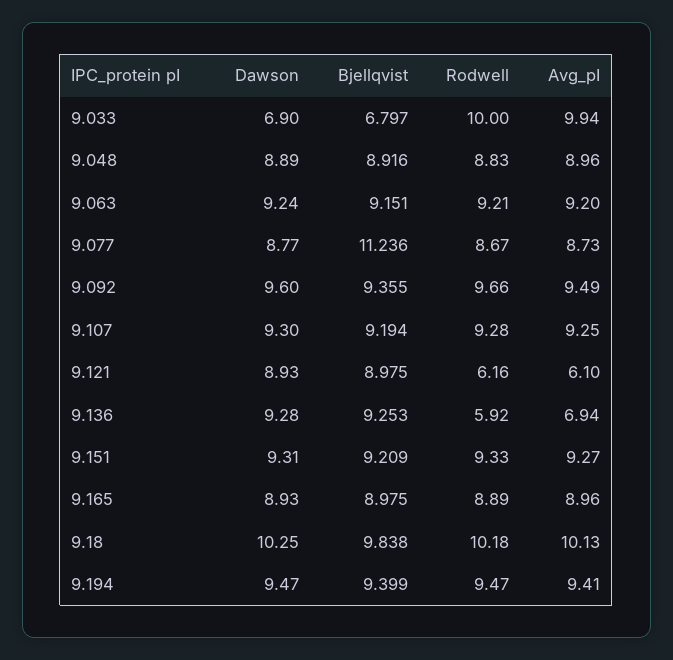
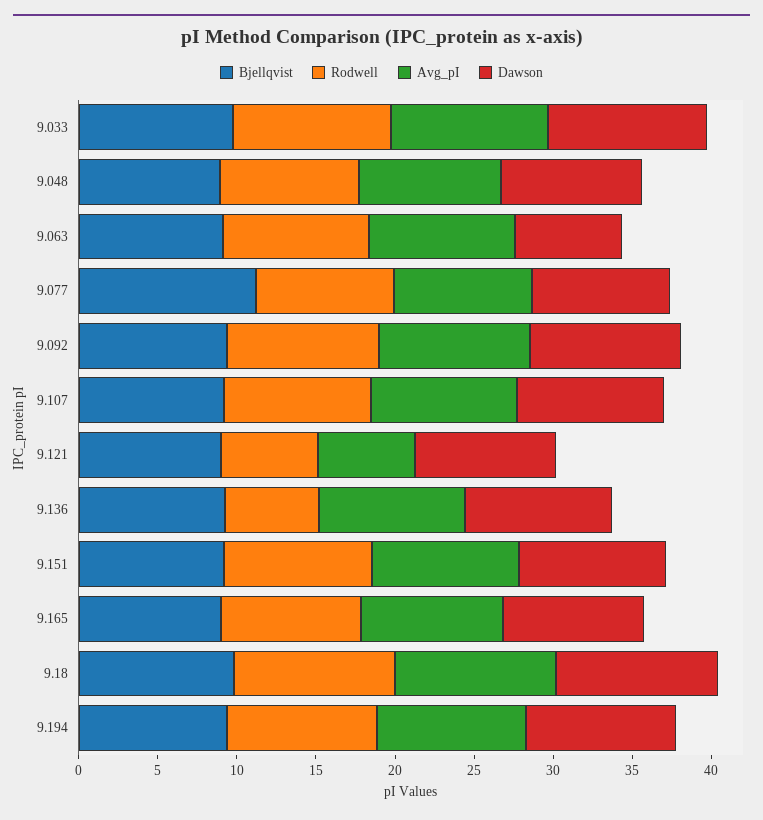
  {
    "Dawson": {
-     "9.033": 6.9,
+     "9.033": 10,
      "9.048": 8.89,
-     "9.063": 9.24,
+     "9.063": 7,
      "9.077": 8.77,
      "9.092": 9.6,
      "9.107": 9.3,
      "9.121": 8.93,
      "9.136": 9.28,
      "9.151": 9.31,
      "9.165": 8.93,
      "9.18": 10.25,
      "9.194": 9.47
    },
    "Bjellqvist": {
-     "9.033": 6.797,
+     "9.033": 10,
      "9.048": 8.916,
      "9.063": 9.151,
      "9.077": 11.236,
      "9.092": 9.355,
      "9.107": 9.194,
      "9.121": 8.975,
      "9.136": 9.253,
      "9.151": 9.209,
      "9.165": 8.975,
      "9.18": 9.838,
      "9.194": 9.399
    },
    "Rodwell": {
      "9.033": 10,
      "9.048": 8.83,
      "9.063": 9.21,
      "9.077": 8.67,
      "9.092": 9.66,
      "9.107": 9.28,
      "9.121": 6.16,
      "9.136": 5.92,
      "9.151": 9.33,
      "9.165": 8.89,
      "9.18": 10.18,
      "9.194": 9.47
    },
    "Avg_pI": {
      "9.033": 9.94,
      "9.048": 8.96,
      "9.063": 9.2,
      "9.077": 8.73,
      "9.092": 9.49,
      "9.107": 9.25,
      "9.121": 6.1,
-     "9.136": 6.94,
+     "9.136": 9,
      "9.151": 9.27,
      "9.165": 8.96,
      "9.18": 10.13,
      "9.194": 9.41
    }
  }

